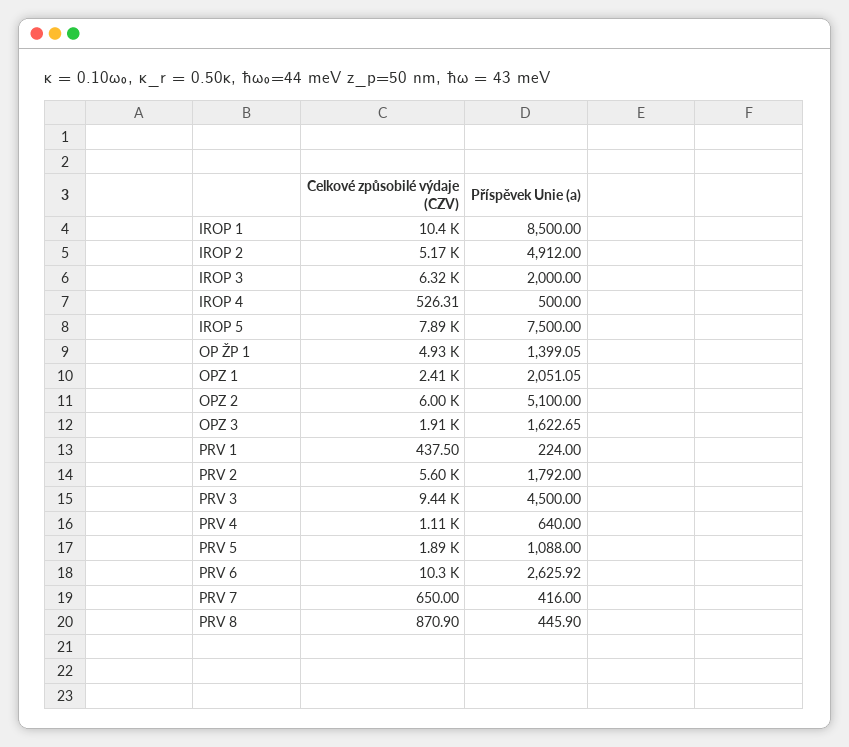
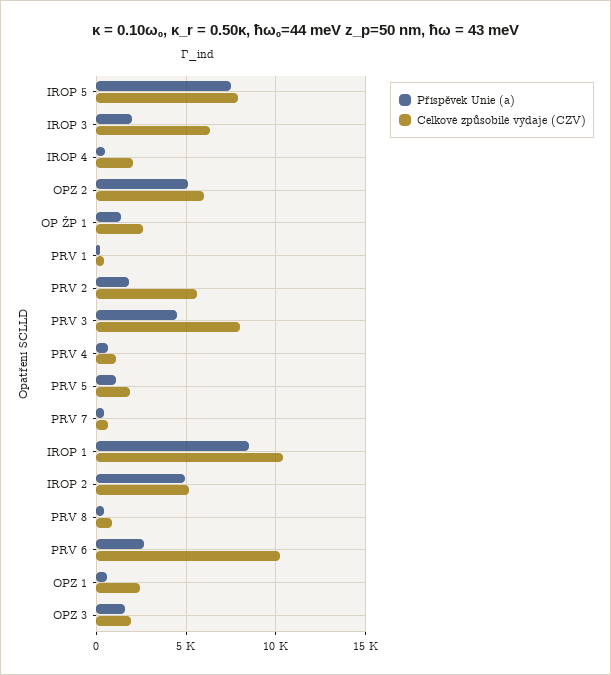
  {
    "Celkové způsobilé výdaje (CZV)": {
      "IROP 1": 10400,
      "IROP 2": 5170,
      "IROP 3": 6320,
-     "IROP 4": 526.31,
+     "IROP 4": 2000,
      "IROP 5": 7890,
-     "OP ŽP 1": 4930,
+     "OP ŽP 1": 2500,
      "OPZ 1": 2410,
      "OPZ 2": 6000,
      "OPZ 3": 1910,
      "PRV 1": 437.5,
      "PRV 2": 5600,
-     "PRV 3": 9440,
+     "PRV 3": 8000,
      "PRV 4": 1110,
      "PRV 5": 1890,
      "PRV 6": 10300,
      "PRV 7": 650,
      "PRV 8": 870.9
    },
    "Příspěvek Unie (a)": {
      "IROP 1": 8500,
      "IROP 2": 4912,
      "IROP 3": 2000,
      "IROP 4": 500,
      "IROP 5": 7500,
      "OP ŽP 1": 1399.05,
-     "OPZ 1": 2051.05,
+     "OPZ 1": 500,
      "OPZ 2": 5100,
      "OPZ 3": 1622.65,
      "PRV 1": 224,
      "PRV 2": 1792,
      "PRV 3": 4500,
      "PRV 4": 640,
      "PRV 5": 1088,
      "PRV 6": 2625.92,
      "PRV 7": 416,
      "PRV 8": 445.9
    }
  }

